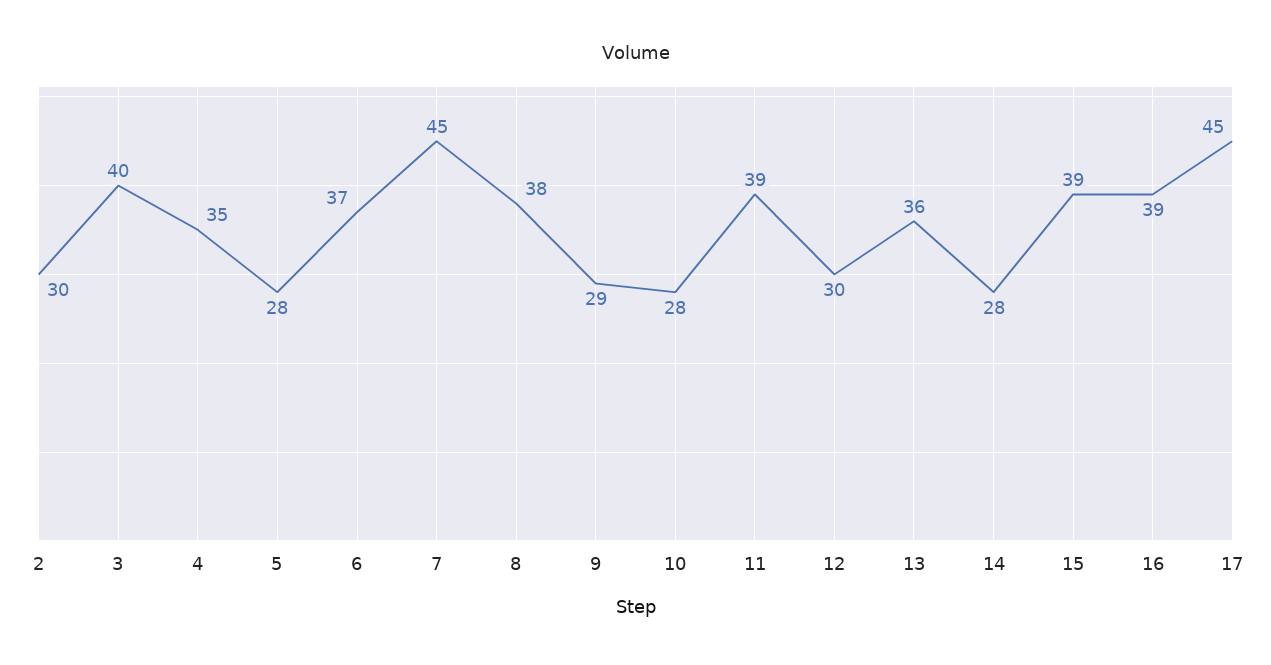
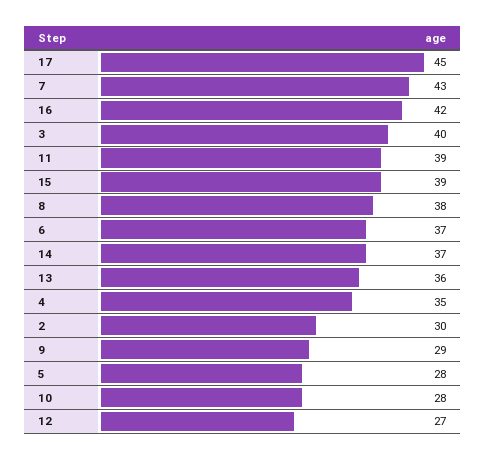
  {
    "2": 30,
    "3": 40,
    "4": 35,
    "5": 28,
    "6": 37,
-   "7": 45,
+   "7": 43,
    "8": 38,
    "9": 29,
    "10": 28,
    "11": 39,
-   "12": 30,
+   "12": 27,
    "13": 36,
-   "14": 28,
+   "14": 37,
    "15": 39,
-   "16": 39,
+   "16": 42,
    "17": 45
  }

